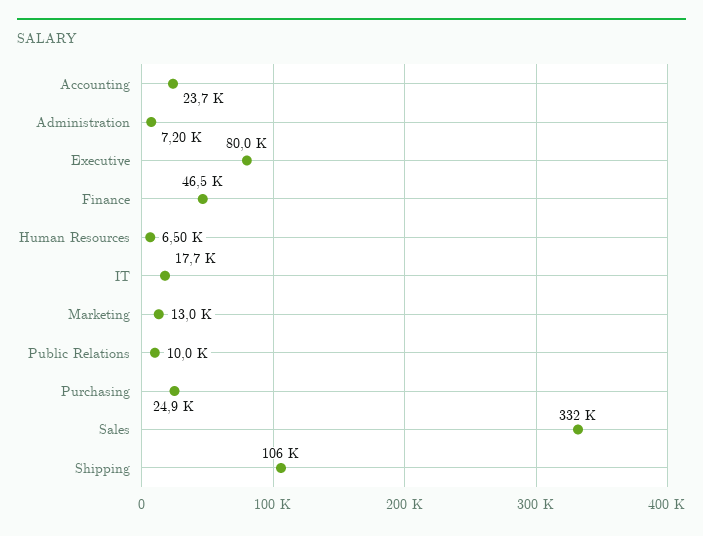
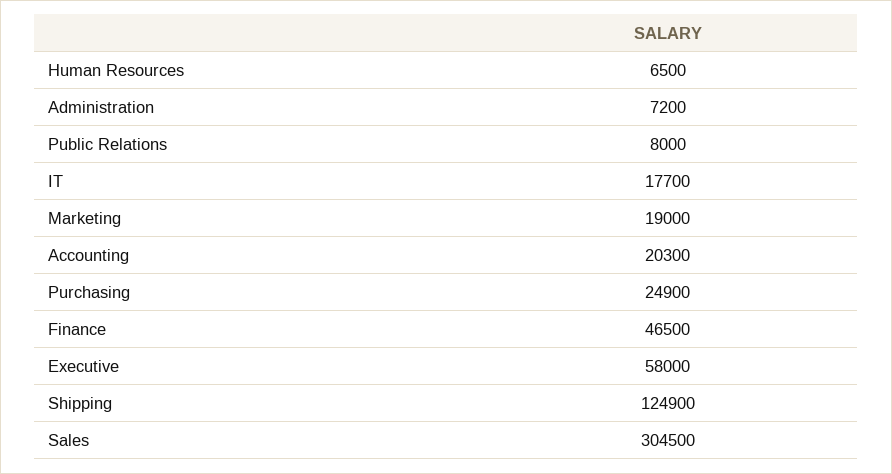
  {
-   "Accounting": 23700,
+   "Accounting": 20300,
    "Administration": 7200,
-   "Executive": 80000,
+   "Executive": 58000,
    "Finance": 46500,
    "Human Resources": 6500,
    "IT": 17700,
-   "Marketing": 13000,
+   "Marketing": 19000,
-   "Public Relations": 10000,
+   "Public Relations": 8000,
    "Purchasing": 24900,
-   "Sales": 332000,
+   "Sales": 304500,
-   "Shipping": 106000
+   "Shipping": 124900
  }

